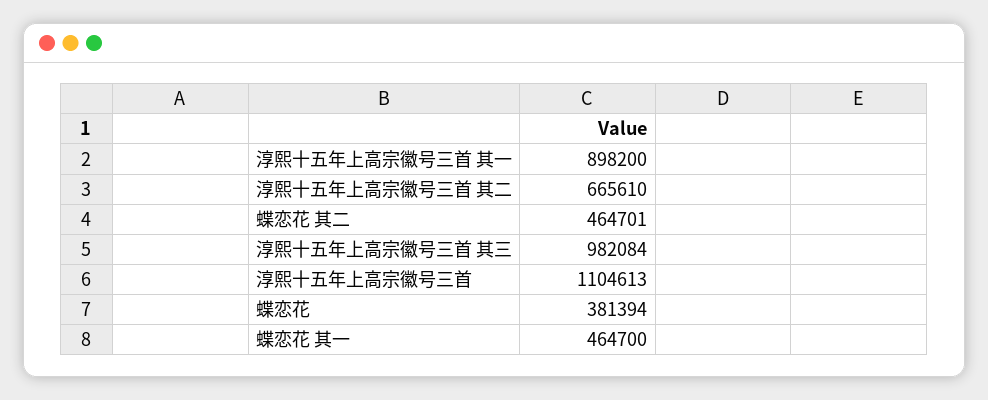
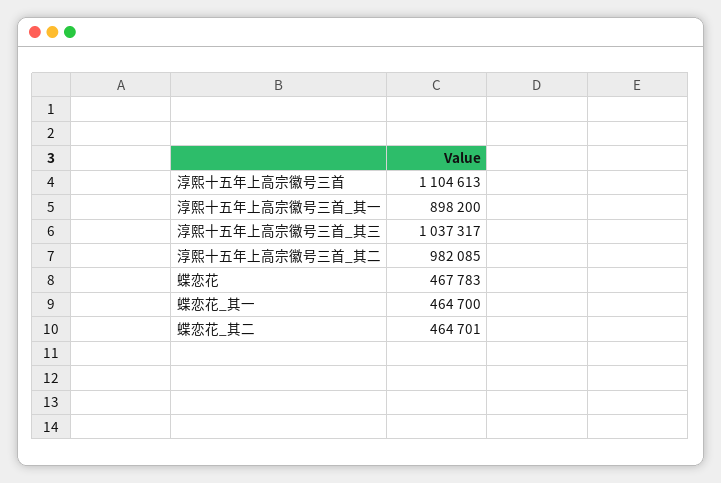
  {
    "淳熙十五年上高宗徽号三首 其一": 898200,
-   "淳熙十五年上高宗徽号三首 其二": 665610,
+   "淳熙十五年上高宗徽号三首 其二": 982085,
    "蝶恋花 其二": 464701,
-   "淳熙十五年上高宗徽号三首 其三": 982084,
+   "淳熙十五年上高宗徽号三首 其三": 1037317,
    "淳熙十五年上高宗徽号三首": 1104613,
-   "蝶恋花": 381394,
+   "蝶恋花": 467783,
    "蝶恋花 其一": 464700
  }

